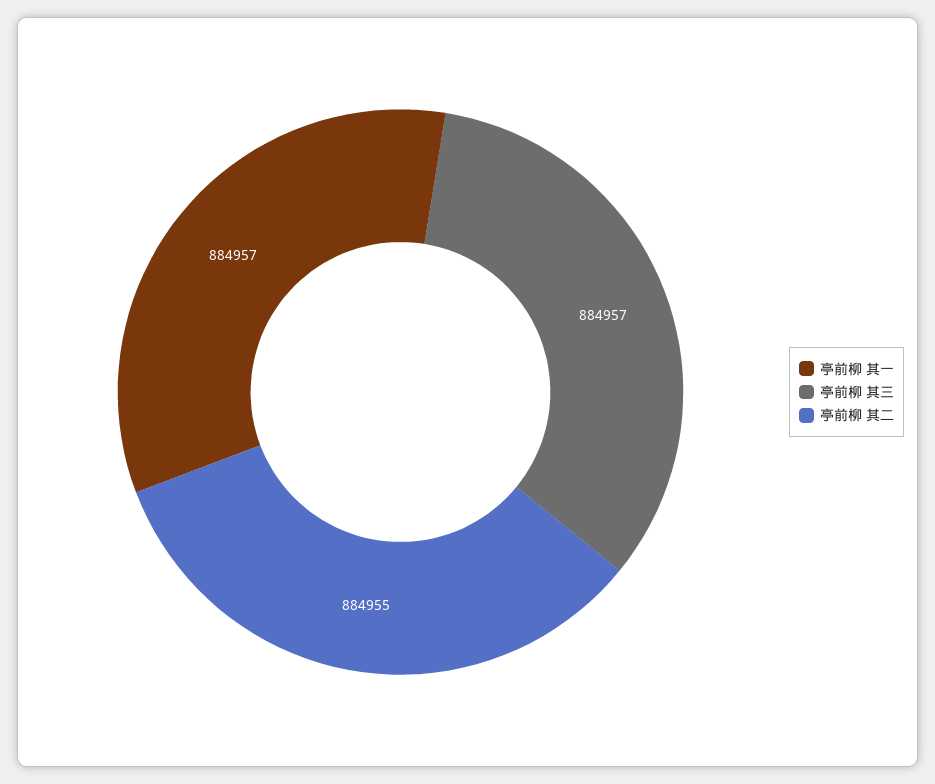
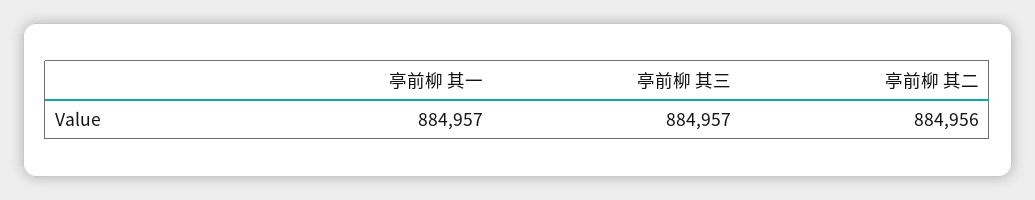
  {
    "亭前柳 其一": 884957,
    "亭前柳 其三": 884957,
-   "亭前柳 其二": 884955
+   "亭前柳 其二": 884956
  }

